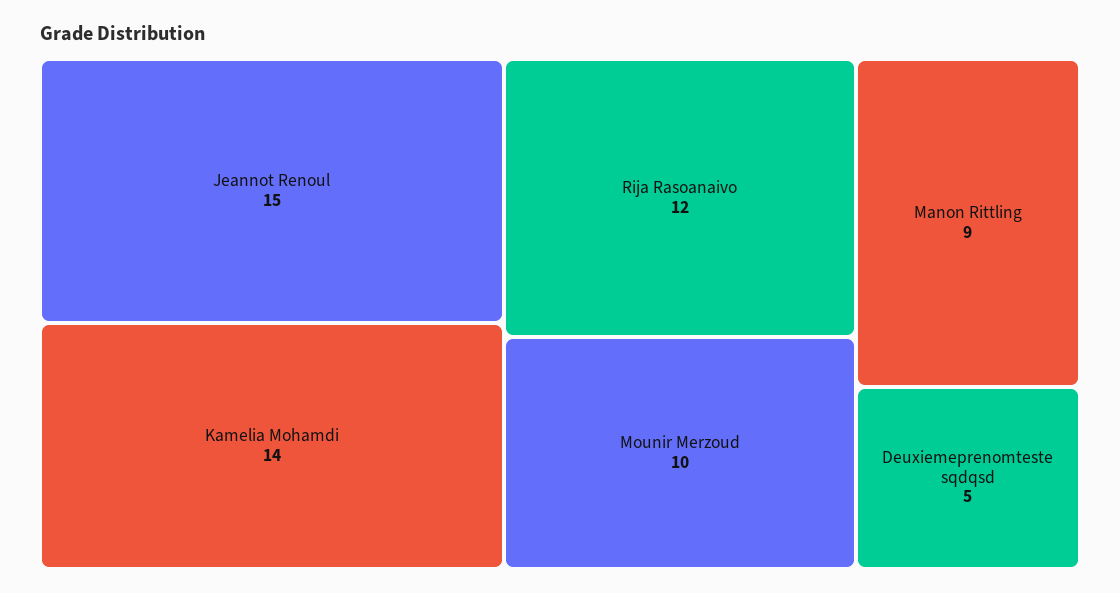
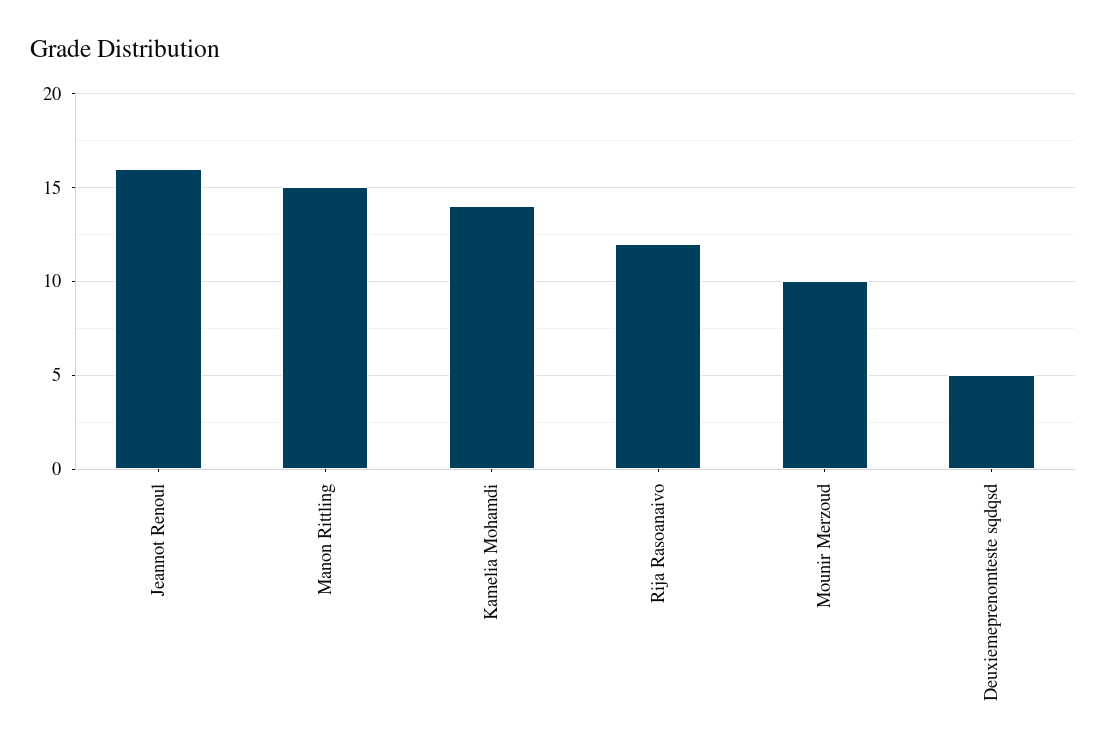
  {
-   "Jeannot Renoul": 15,
+   "Jeannot Renoul": 16,
    "Kamelia Mohamdi": 14,
    "Rija Rasoanaivo": 12,
    "Mounir Merzoud": 10,
-   "Manon Rittling": 9,
+   "Manon Rittling": 15,
    "Deuxiemeprenomteste sqdqsd": 5
  }

